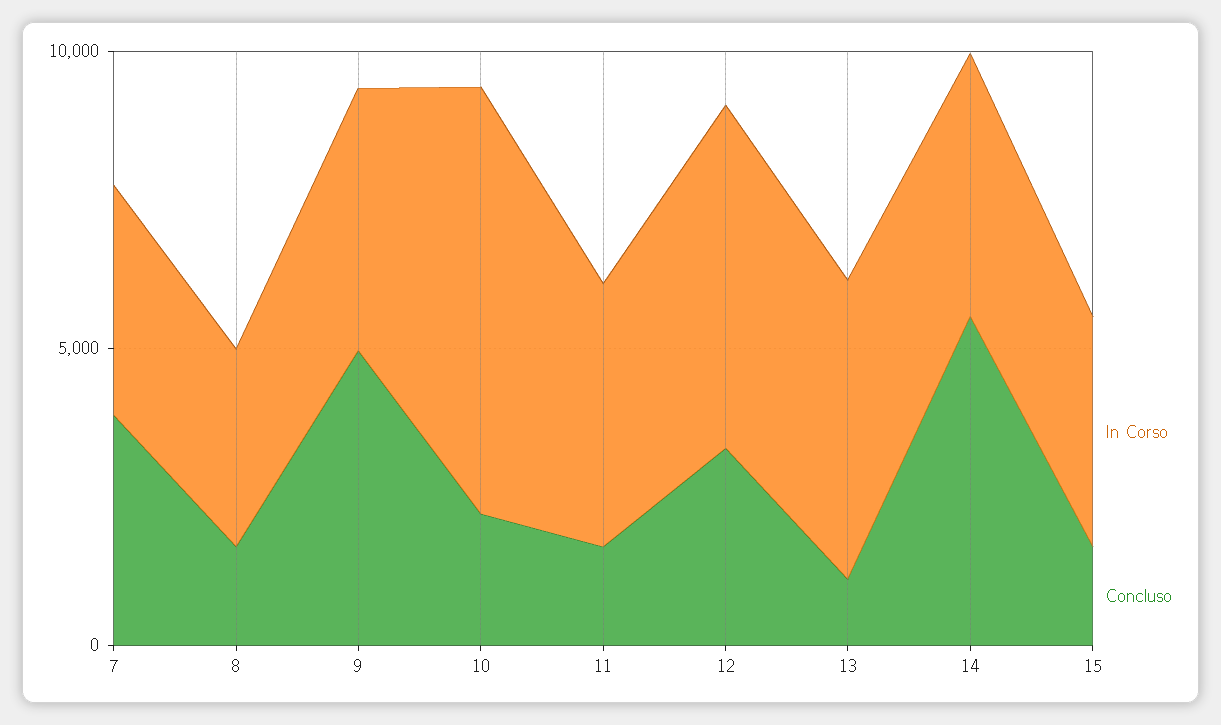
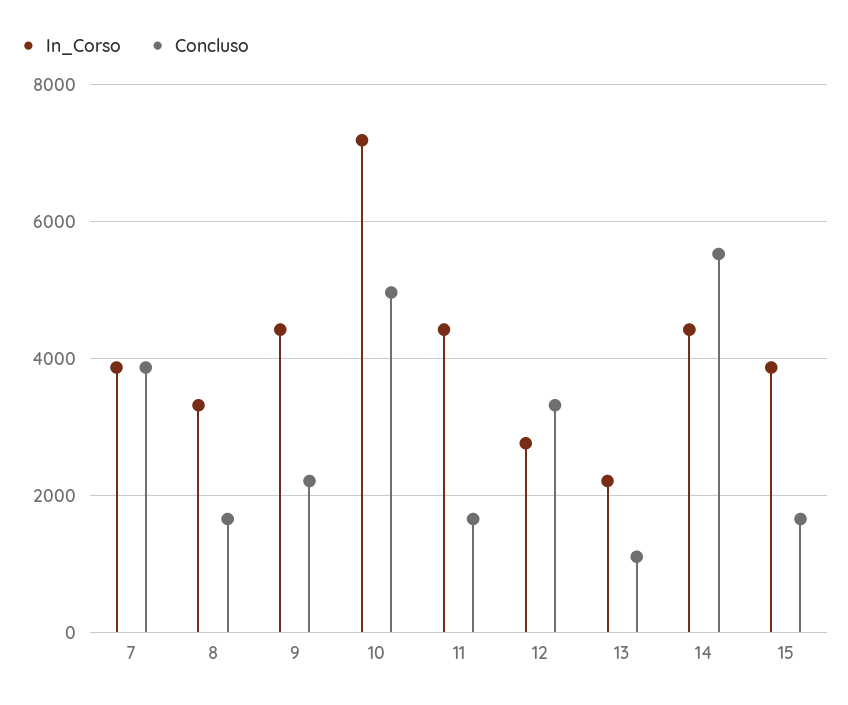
  {
    "In Corso": {
      "7": 3800,
      "8": 3400,
      "9": 4400,
      "10": 7200,
      "11": 4400,
-     "12": 6000,
+     "12": 2800,
-     "13": 5000,
+     "13": 2200,
      "14": 4400,
      "15": 3800
    },
    "Concluso": {
      "7": 3800,
      "8": 1600,
-     "9": 5000,
+     "9": 2200,
-     "10": 2000,
+     "10": 5000,
      "11": 1600,
      "12": 3400,
      "13": 1200,
      "14": 5600,
      "15": 1600
    }
  }

